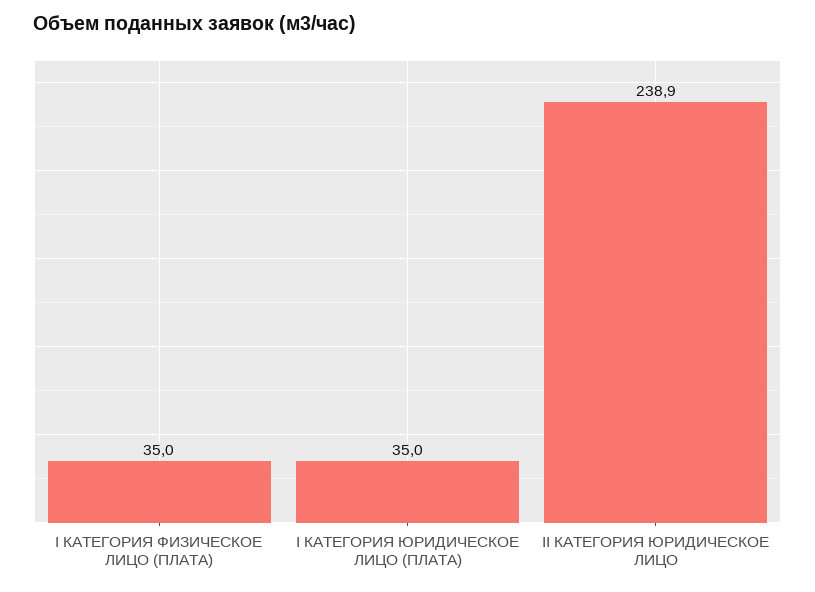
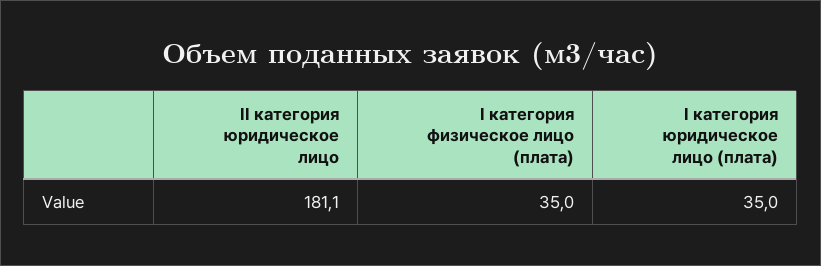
  {
    "I КАТЕГОРИЯ ФИЗИЧЕСКОЕ ЛИЦО (ПЛАТА)": 35,
    "I КАТЕГОРИЯ ЮРИДИЧЕСКОЕ ЛИЦО (ПЛАТА)": 35,
-   "II КАТЕГОРИЯ ЮРИДИЧЕСКОЕ ЛИЦО": 238.9
+   "II КАТЕГОРИЯ ЮРИДИЧЕСКОЕ ЛИЦО": 181.1
  }

